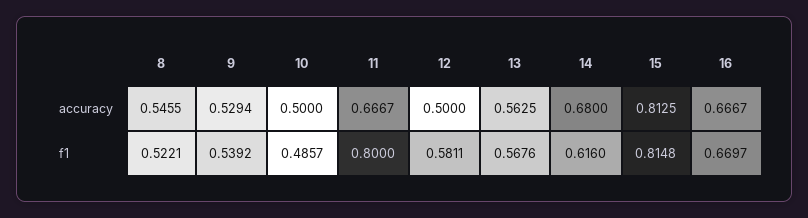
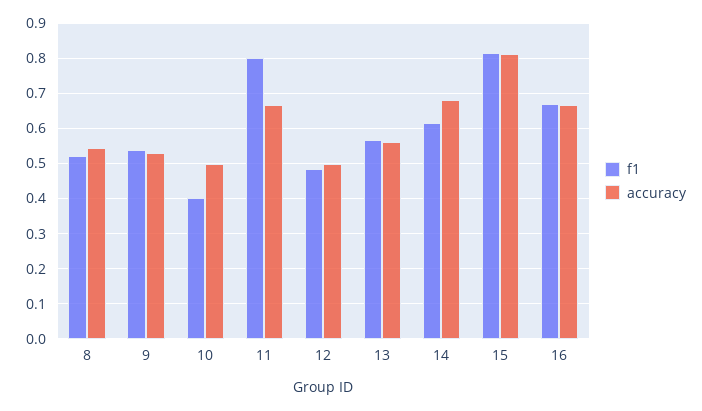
  {
    "accuracy": {
      "8": 0.5455,
      "9": 0.5294,
      "10": 0.5,
      "11": 0.6667,
      "12": 0.5,
      "13": 0.5625,
      "14": 0.68,
      "15": 0.8125,
      "16": 0.6667
    },
    "f1": {
      "8": 0.5221,
      "9": 0.5392,
-     "10": 0.4857,
+     "10": 0.4,
      "11": 0.8,
-     "12": 0.5811,
+     "12": 0.48,
      "13": 0.5676,
      "14": 0.616,
      "15": 0.8148,
      "16": 0.6697
    }
  }

